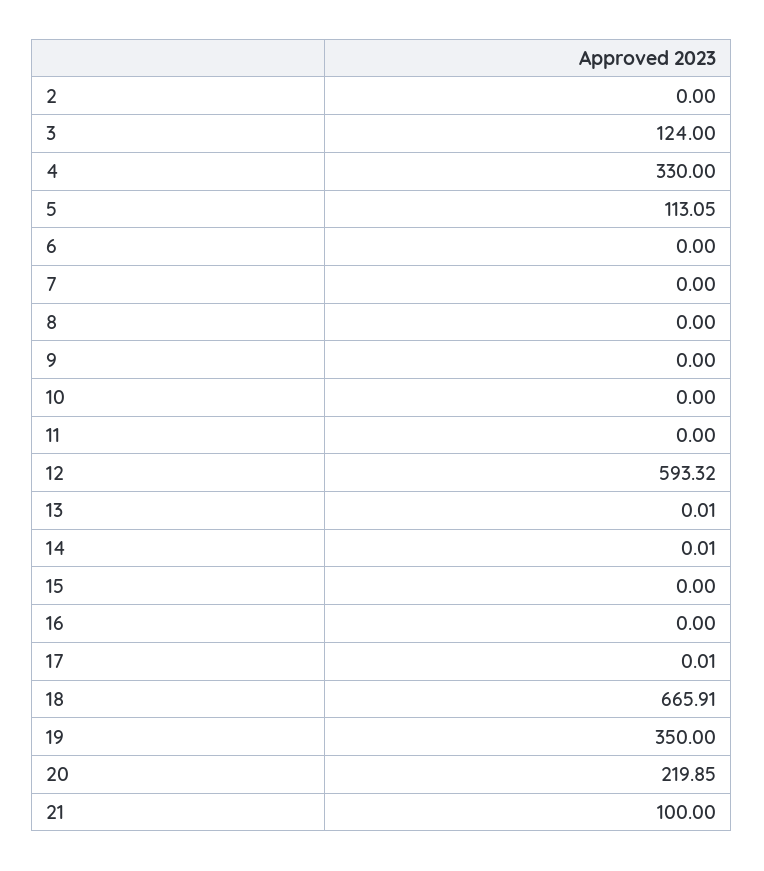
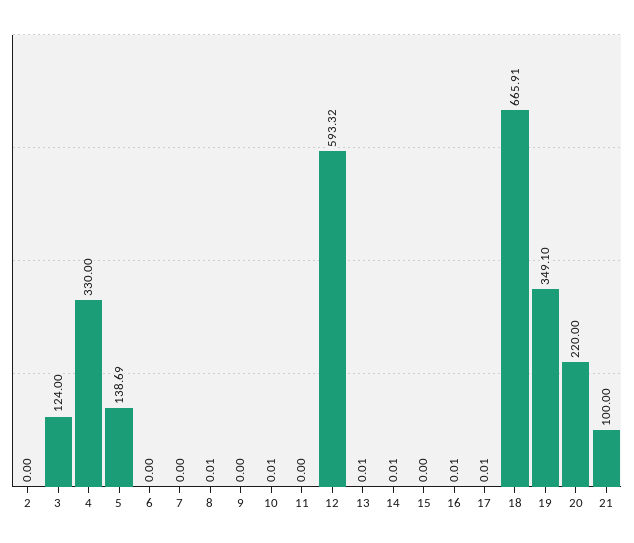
  {
    "2": 0,
    "3": 124,
    "4": 330,
-   "5": 113.05,
+   "5": 138.69,
    "6": 0,
    "7": 0,
-   "8": 0,
+   "8": 0.01,
    "9": 0,
-   "10": 0,
+   "10": 0.01,
    "11": 0,
    "12": 593.32,
    "13": 0.01,
    "14": 0.01,
    "15": 0,
-   "16": 0,
+   "16": 0.01,
    "17": 0.01,
    "18": 665.91,
-   "19": 350,
+   "19": 349.1,
-   "20": 219.85,
+   "20": 220,
    "21": 100
  }

